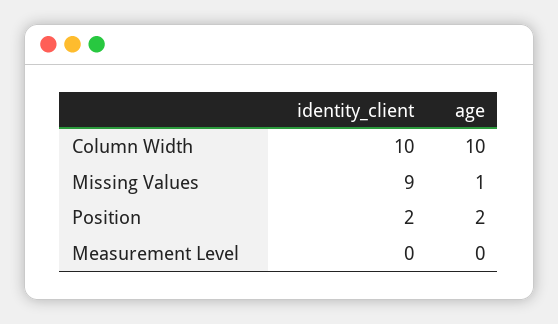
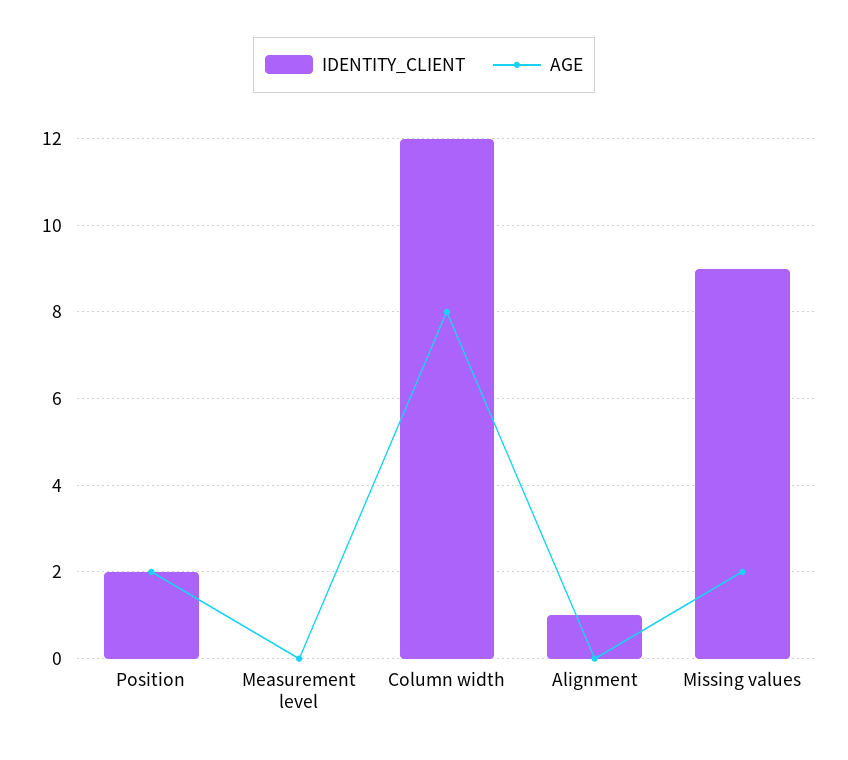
  {
    "identity_client": {
-     "Column Width": 10,
+     "Column Width": 12,
      "Missing Values": 9,
      "Position": 2,
-     "Measurement Level": 0
+     "Measurement Level": 0,
+     "Alignment": 1
    },
    "age": {
-     "Column Width": 10,
+     "Column Width": 8,
-     "Missing Values": 1,
+     "Missing Values": 2,
      "Position": 2,
-     "Measurement Level": 0
+     "Measurement Level": 0,
+     "Alignment": 0
    }
  }

